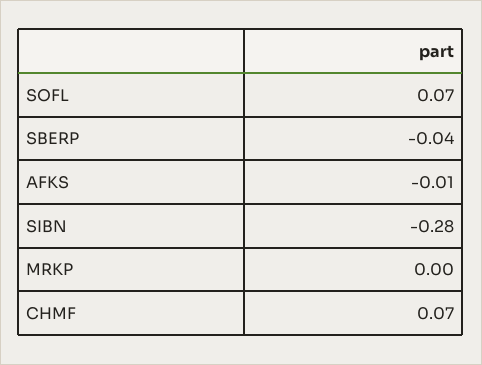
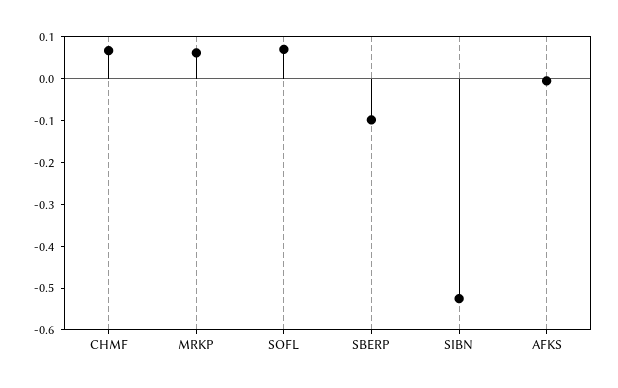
  {
    "SOFL": 0.07,
-   "SBERP": -0.04,
+   "SBERP": -0.1,
    "AFKS": -0.01,
-   "SIBN": -0.28,
+   "SIBN": -0.52,
-   "MRKP": 0,
+   "MRKP": 0.06,
    "CHMF": 0.07
  }

